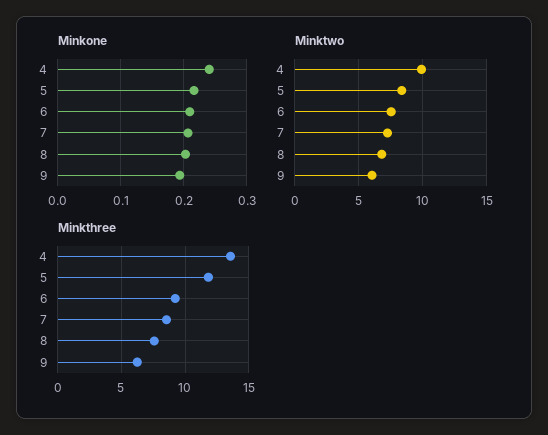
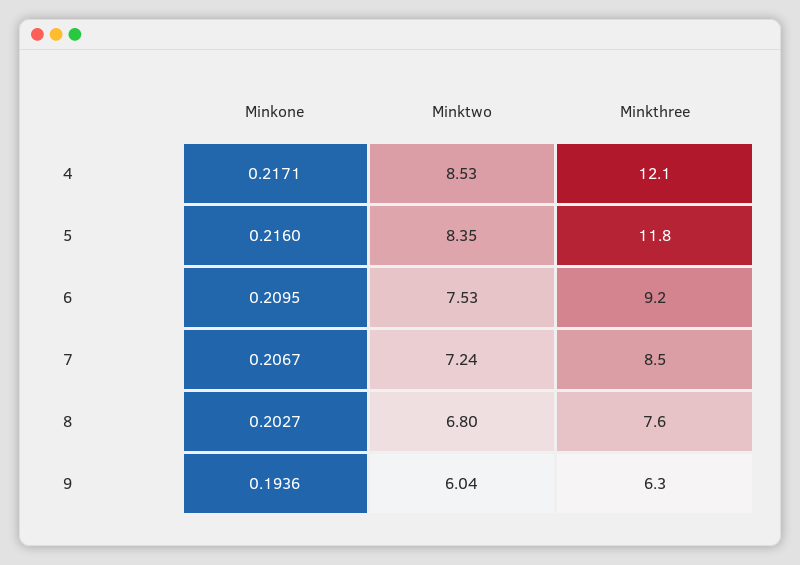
  {
    "Minkone": {
-     "4": 0.24,
+     "4": 0.2171,
      "5": 0.216,
      "6": 0.2095,
      "7": 0.2067,
      "8": 0.2027,
      "9": 0.1936
    },
    "Minktwo": {
-     "4": 10,
+     "4": 8.53,
      "5": 8.35,
      "6": 7.53,
      "7": 7.24,
      "8": 6.8,
      "9": 6.04
    },
    "Minkthree": {
-     "4": 13.5,
+     "4": 12.1,
      "5": 11.8,
      "6": 9.2,
      "7": 8.5,
      "8": 7.6,
      "9": 6.3
    }
  }

